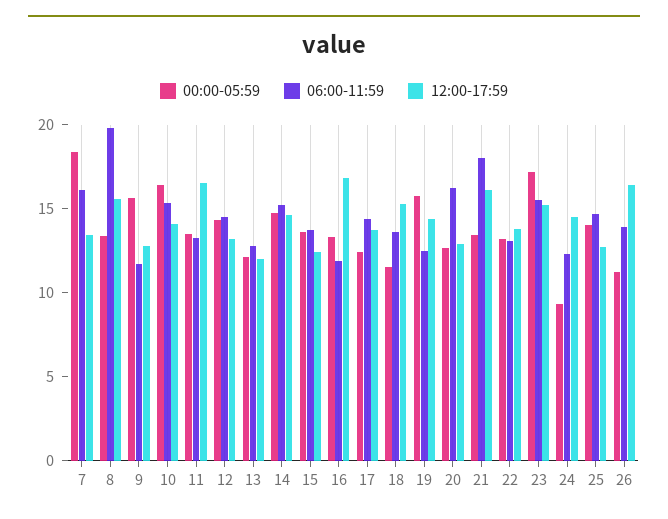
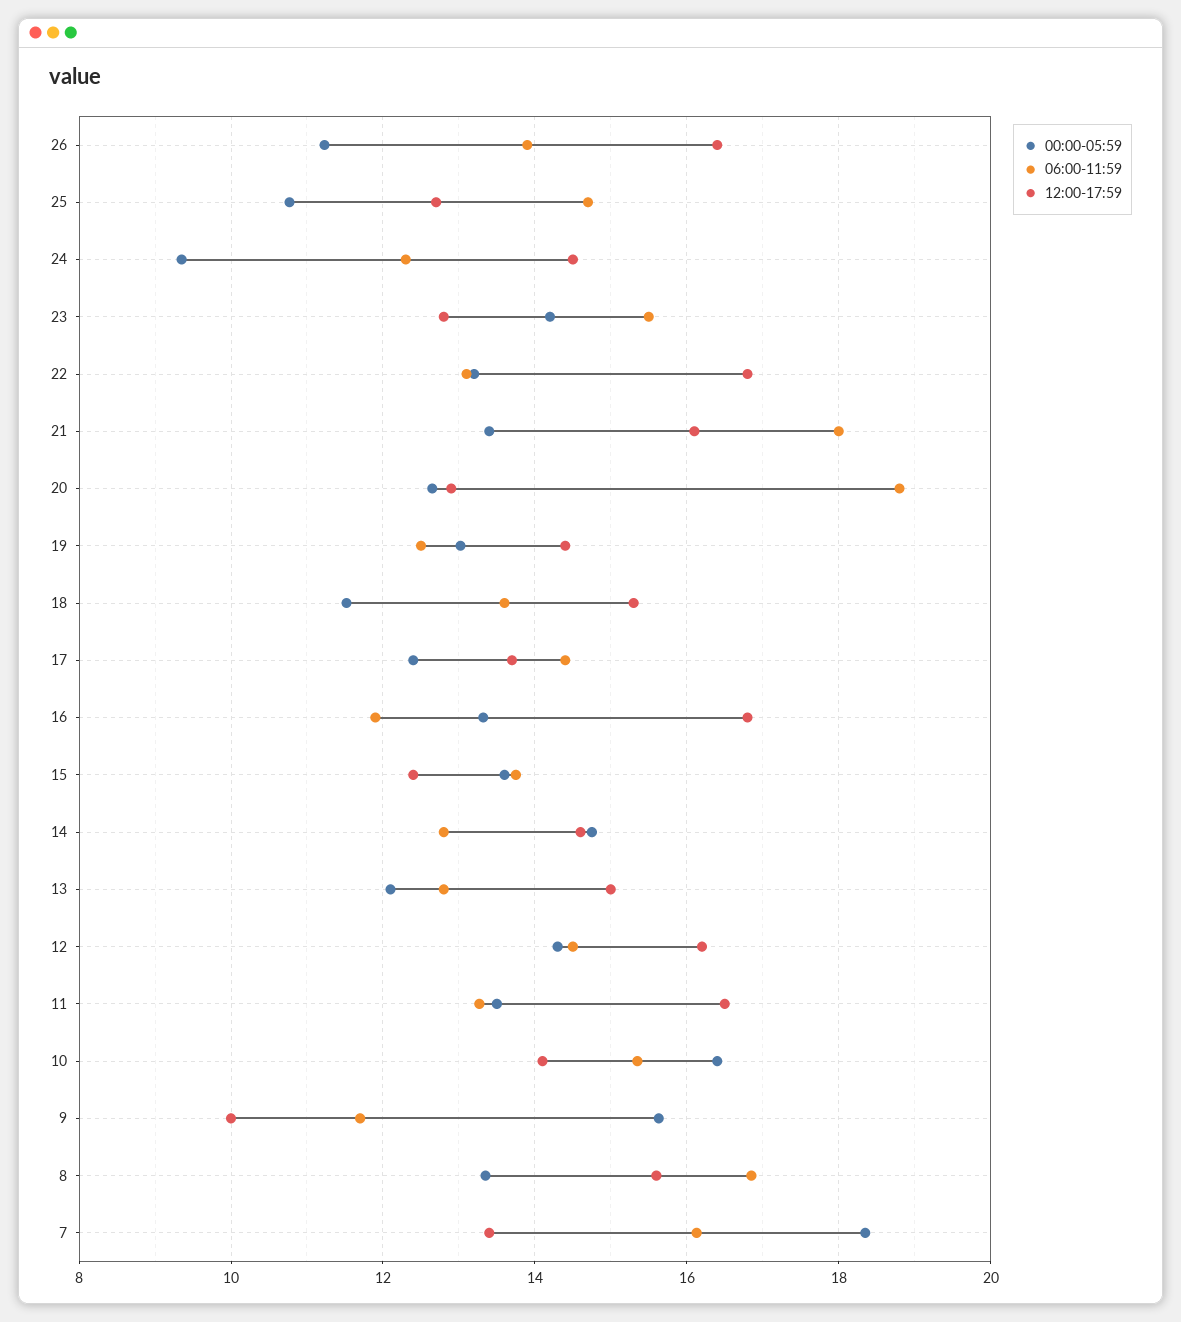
  {
    "00:00-05:59": {
      "7": 18.4,
      "8": 13.4,
      "9": 15.6,
      "10": 16.4,
      "11": 13.6,
      "12": 14.4,
      "13": 12.2,
      "14": 14.8,
      "15": 13.6,
      "16": 13.4,
      "17": 12.4,
      "18": 11.6,
-     "19": 16,
+     "19": 13,
      "20": 12.6,
      "21": 13.4,
      "22": 13.2,
-     "23": 17,
+     "23": 14.2,
      "24": 9.4,
-     "25": 14,
+     "25": 10.8,
      "26": 11.2
    },
    "06:00-11:59": {
      "7": 16.2,
-     "8": 20,
+     "8": 16.8,
      "9": 11.8,
      "10": 15.4,
      "11": 13.2,
      "12": 14.6,
      "13": 12.8,
-     "14": 15,
+     "14": 12.8,
      "15": 13.8,
      "16": 12,
      "17": 14.4,
      "18": 13.6,
      "19": 12.6,
-     "20": 16,
+     "20": 18.8,
      "21": 18,
      "22": 13.2,
      "23": 15.6,
      "24": 12.4,
      "25": 14.8,
      "26": 14
    },
    "12:00-17:59": {
      "7": 13.4,
      "8": 15.6,
-     "9": 13,
+     "9": 10,
      "10": 14.2,
      "11": 16.6,
-     "12": 13,
+     "12": 16.2,
-     "13": 12,
+     "13": 15,
      "14": 14.6,
      "15": 12.4,
      "16": 16.8,
      "17": 13.8,
      "18": 15.4,
      "19": 14.4,
      "20": 13,
      "21": 16.2,
-     "22": 14,
+     "22": 16.8,
-     "23": 15,
+     "23": 12.8,
      "24": 14.6,
      "25": 12.8,
      "26": 16.4
    }
  }

